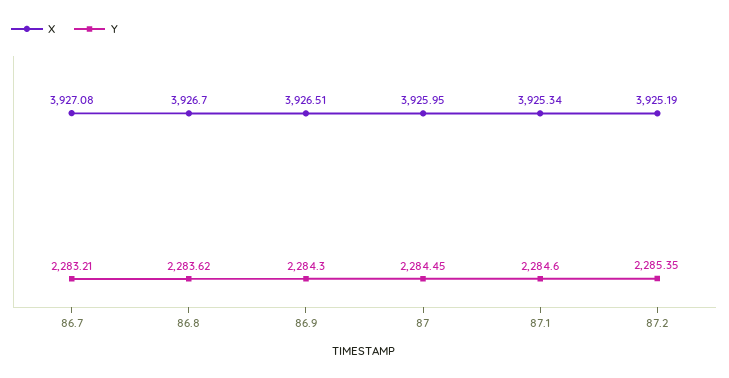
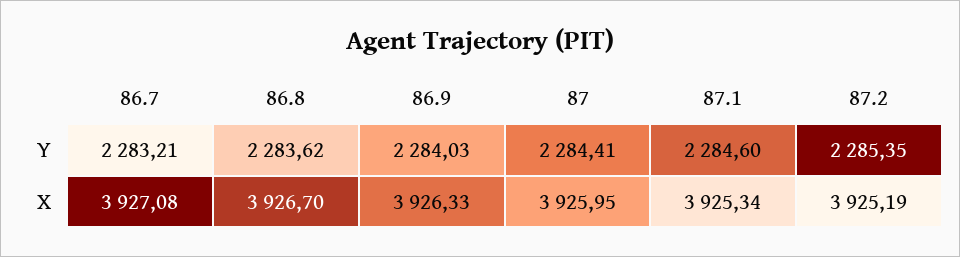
  {
    "X": {
      "86.7": 3927.08,
      "86.8": 3926.7,
-     "86.9": 3926.51,
+     "86.9": 3926.33,
      "87": 3925.95,
      "87.1": 3925.34,
      "87.2": 3925.19
    },
    "Y": {
      "86.7": 2283.21,
      "86.8": 2283.62,
-     "86.9": 2284.3,
+     "86.9": 2284.03,
-     "87": 2284.45,
+     "87": 2284.41,
      "87.1": 2284.6,
      "87.2": 2285.35
    }
  }

